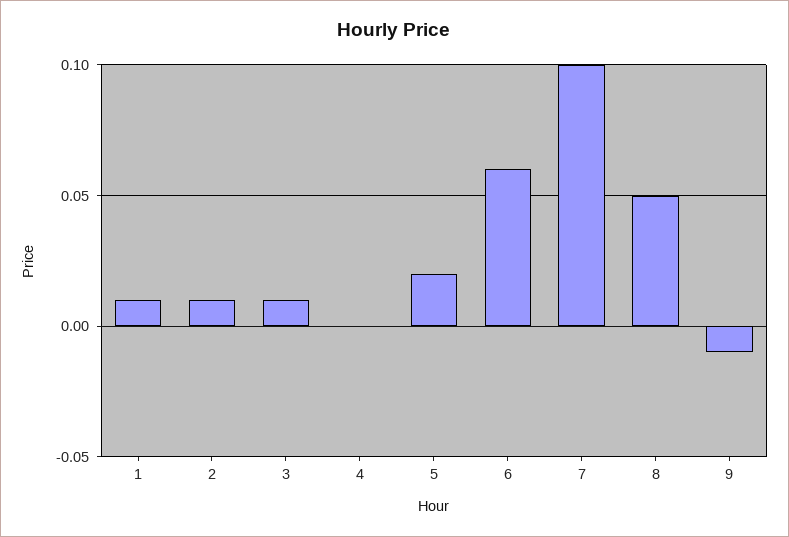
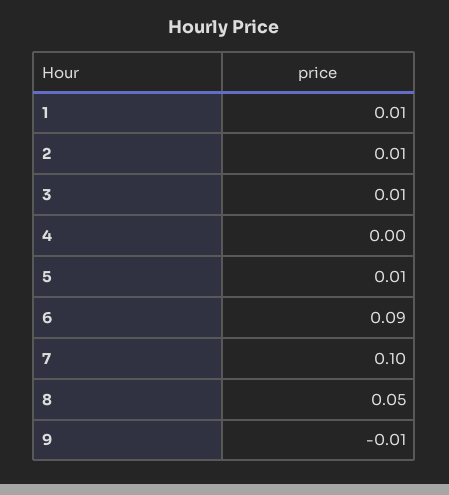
  {
    "1": 0.01,
    "2": 0.01,
    "3": 0.01,
    "4": 0,
-   "5": 0.02,
+   "5": 0.01,
-   "6": 0.06,
+   "6": 0.09,
    "7": 0.1,
    "8": 0.05,
    "9": -0.01
  }

